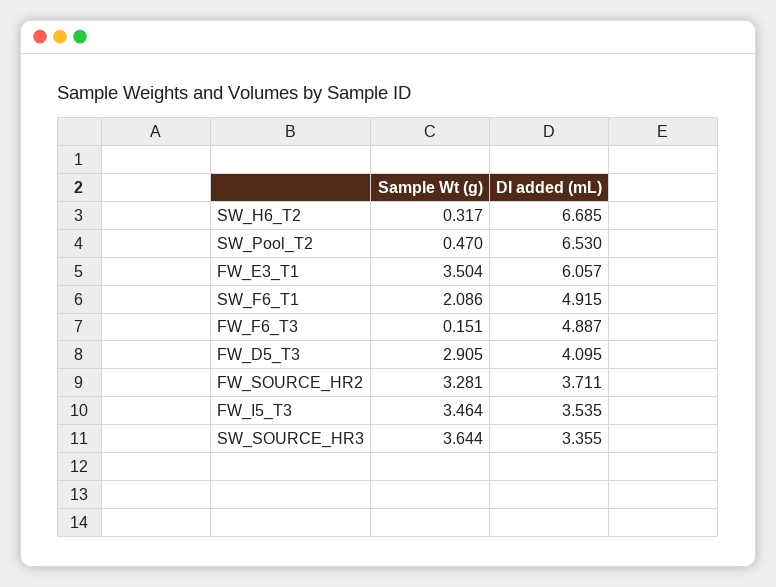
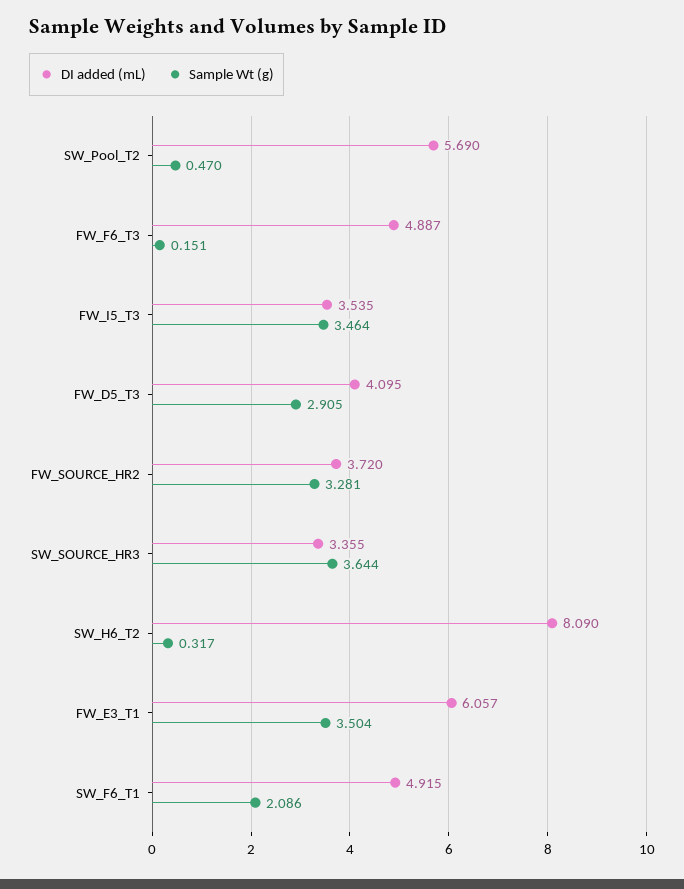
  {
    "Sample Wt (g)": {
      "SW_H6_T2": 0.317,
      "SW_Pool_T2": 0.47,
      "FW_E3_T1": 3.504,
      "SW_F6_T1": 2.086,
      "FW_F6_T3": 0.151,
      "FW_D5_T3": 2.905,
      "FW_SOURCE_HR2": 3.281,
      "FW_I5_T3": 3.464,
      "SW_SOURCE_HR3": 3.644
    },
    "DI added (mL)": {
-     "SW_H6_T2": 6.685,
+     "SW_H6_T2": 8.09,
-     "SW_Pool_T2": 6.53,
+     "SW_Pool_T2": 5.69,
      "FW_E3_T1": 6.057,
      "SW_F6_T1": 4.915,
      "FW_F6_T3": 4.887,
      "FW_D5_T3": 4.095,
-     "FW_SOURCE_HR2": 3.711,
+     "FW_SOURCE_HR2": 3.72,
      "FW_I5_T3": 3.535,
      "SW_SOURCE_HR3": 3.355
    }
  }

